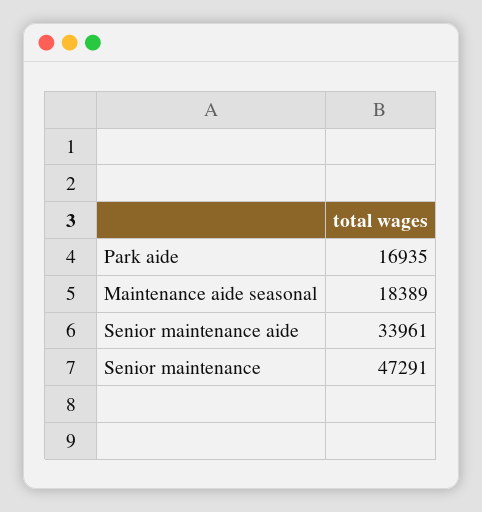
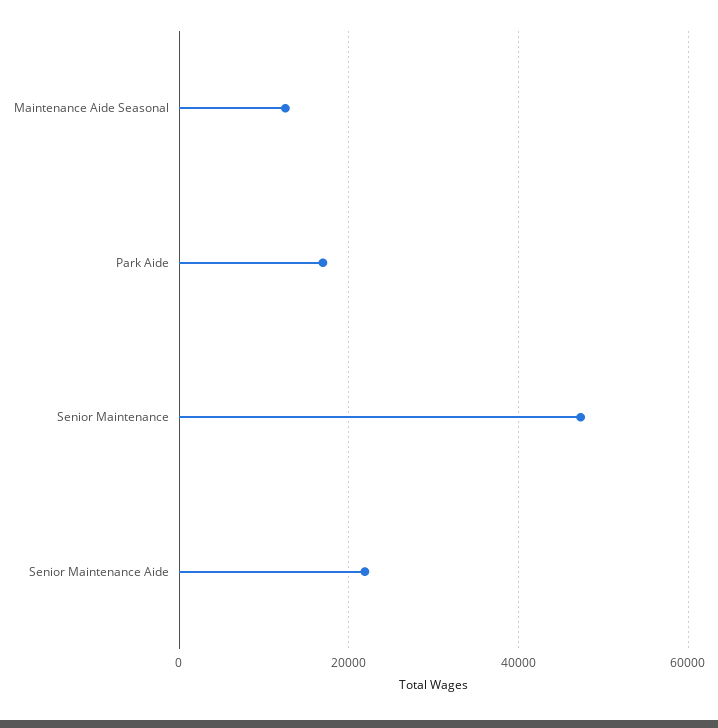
  {
    "Park aide": 16935,
-   "Maintenance aide seasonal": 18389,
+   "Maintenance aide seasonal": 12000,
-   "Senior maintenance aide": 33961,
+   "Senior maintenance aide": 22000,
    "Senior maintenance": 47291
  }

